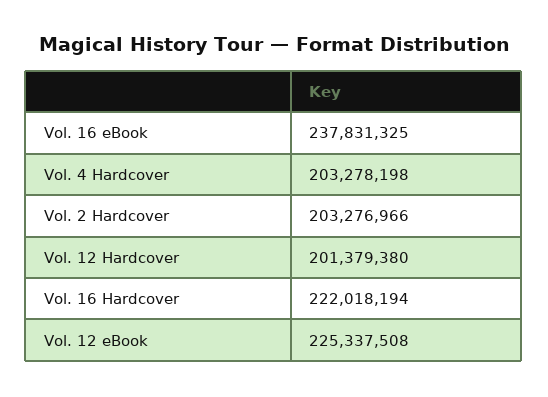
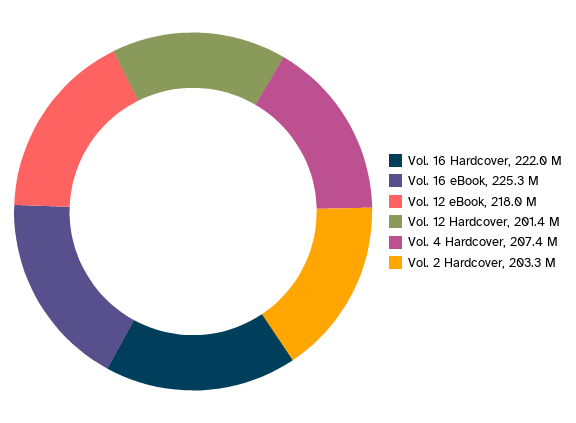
  {
-   "Vol. 16 eBook": 237831325,
+   "Vol. 16 eBook": 225300000,
-   "Vol. 4 Hardcover": 203278198,
+   "Vol. 4 Hardcover": 207400000,
    "Vol. 2 Hardcover": 203276966,
    "Vol. 12 Hardcover": 201379380,
    "Vol. 16 Hardcover": 222018194,
-   "Vol. 12 eBook": 225337508
+   "Vol. 12 eBook": 218000000
  }

